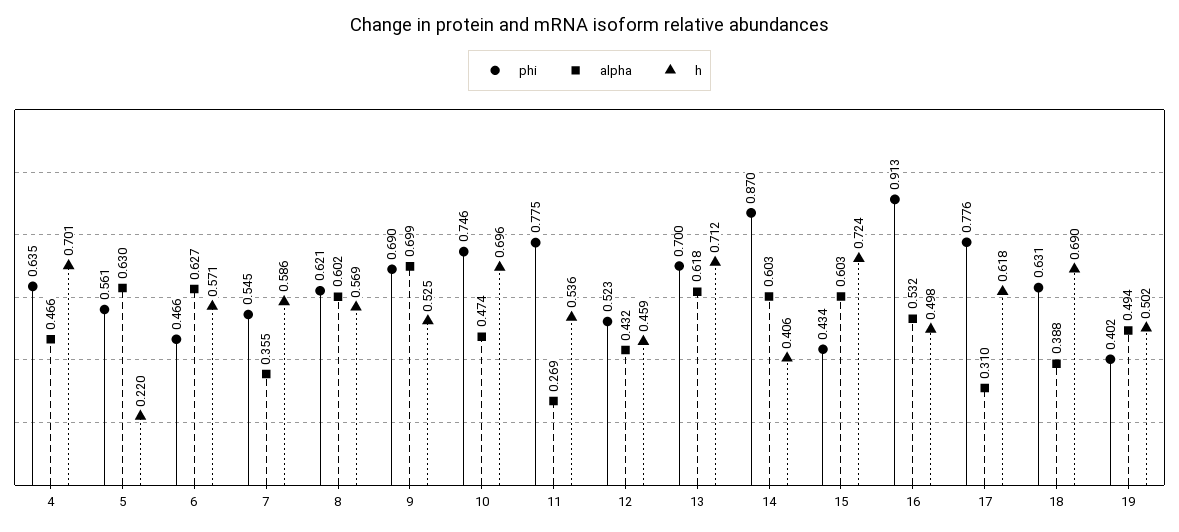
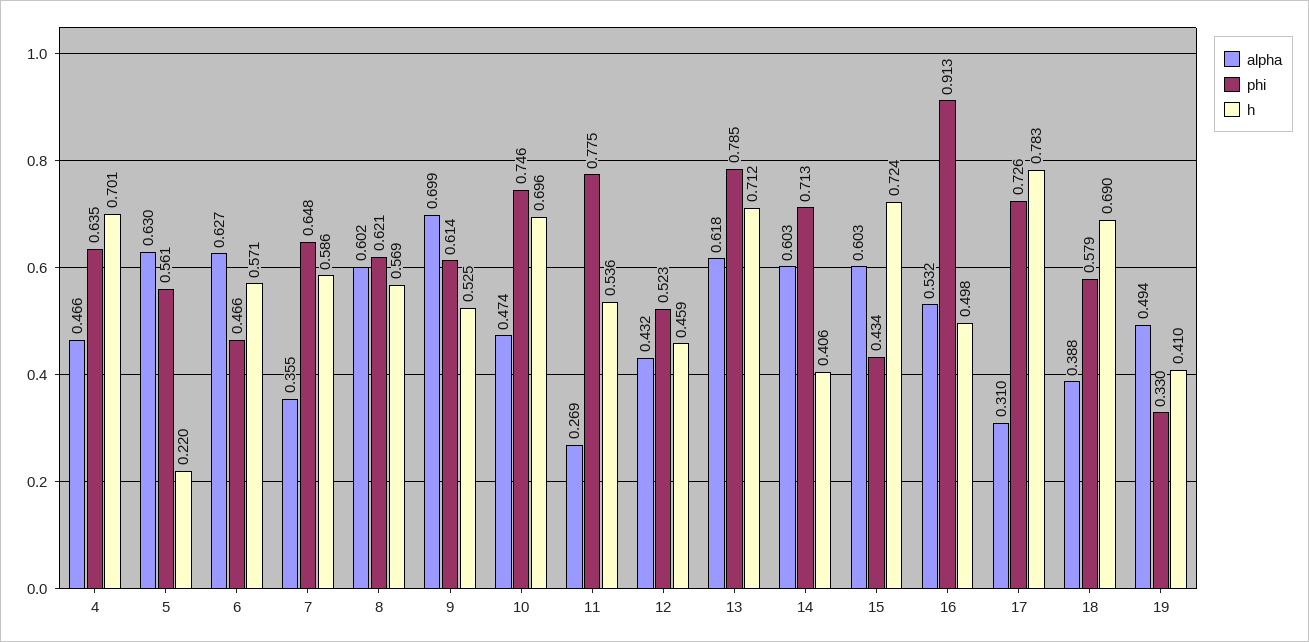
  {
    "phi": {
      "4": 0.635,
      "5": 0.561,
      "6": 0.466,
-     "7": 0.545,
+     "7": 0.648,
      "8": 0.621,
-     "9": 0.69,
+     "9": 0.614,
      "10": 0.746,
      "11": 0.775,
      "12": 0.523,
-     "13": 0.7,
+     "13": 0.785,
-     "14": 0.87,
+     "14": 0.713,
      "15": 0.434,
      "16": 0.913,
-     "17": 0.776,
+     "17": 0.726,
-     "18": 0.631,
+     "18": 0.579,
-     "19": 0.402
+     "19": 0.33
    },
    "alpha": {
      "4": 0.466,
      "5": 0.63,
      "6": 0.627,
      "7": 0.355,
      "8": 0.602,
      "9": 0.699,
      "10": 0.474,
      "11": 0.269,
      "12": 0.432,
      "13": 0.618,
      "14": 0.603,
      "15": 0.603,
      "16": 0.532,
      "17": 0.31,
      "18": 0.388,
      "19": 0.494
    },
    "h": {
      "4": 0.701,
      "5": 0.22,
      "6": 0.571,
      "7": 0.586,
      "8": 0.569,
      "9": 0.525,
      "10": 0.696,
      "11": 0.536,
      "12": 0.459,
      "13": 0.712,
      "14": 0.406,
      "15": 0.724,
      "16": 0.498,
-     "17": 0.618,
+     "17": 0.783,
      "18": 0.69,
-     "19": 0.502
+     "19": 0.41
    }
  }

